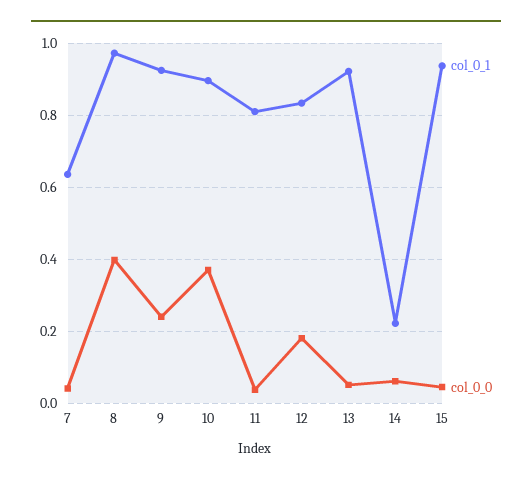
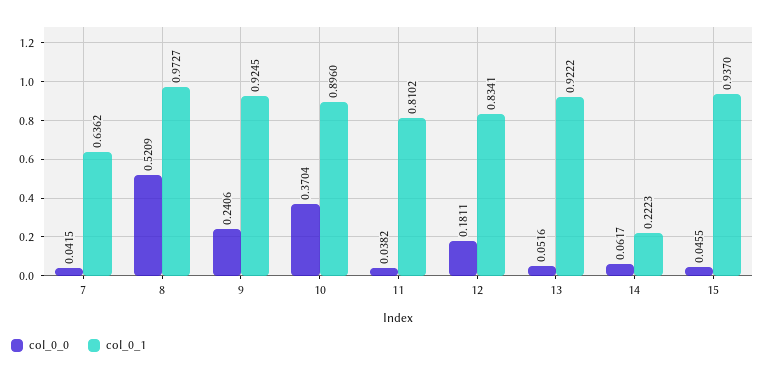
  {
    "col_0_1": {
      "7": 0.6362,
      "8": 0.9727,
      "9": 0.9245,
      "10": 0.896,
      "11": 0.8102,
      "12": 0.8341,
      "13": 0.9222,
      "14": 0.2223,
      "15": 0.937
    },
    "col_0_0": {
      "7": 0.0415,
-     "8": 0.4,
+     "8": 0.5209,
      "9": 0.2406,
      "10": 0.3704,
      "11": 0.0382,
      "12": 0.1811,
      "13": 0.0516,
      "14": 0.0617,
      "15": 0.0455
    }
  }

